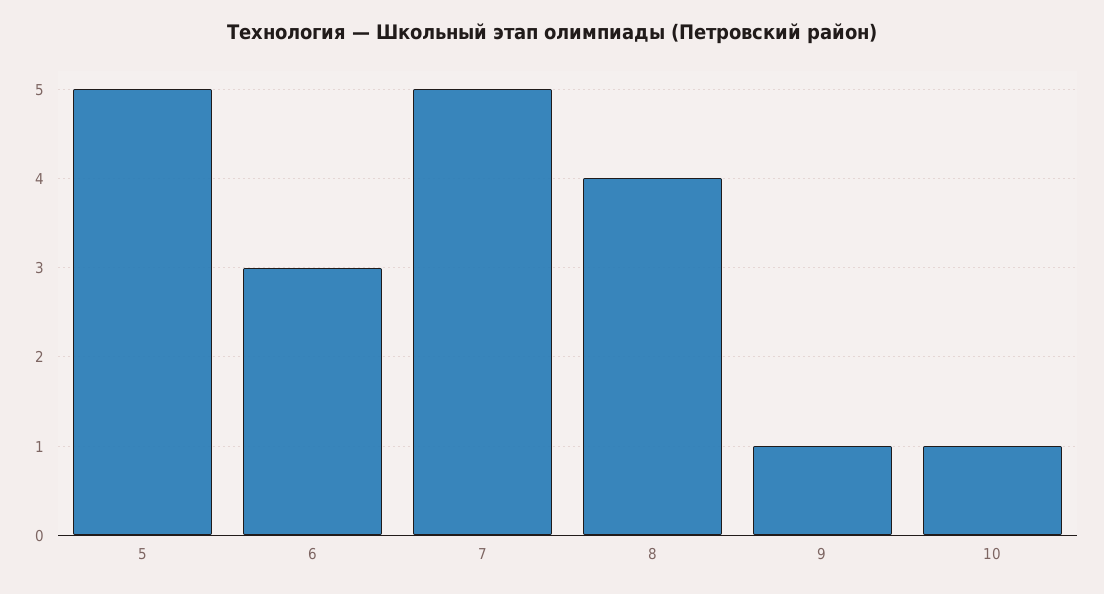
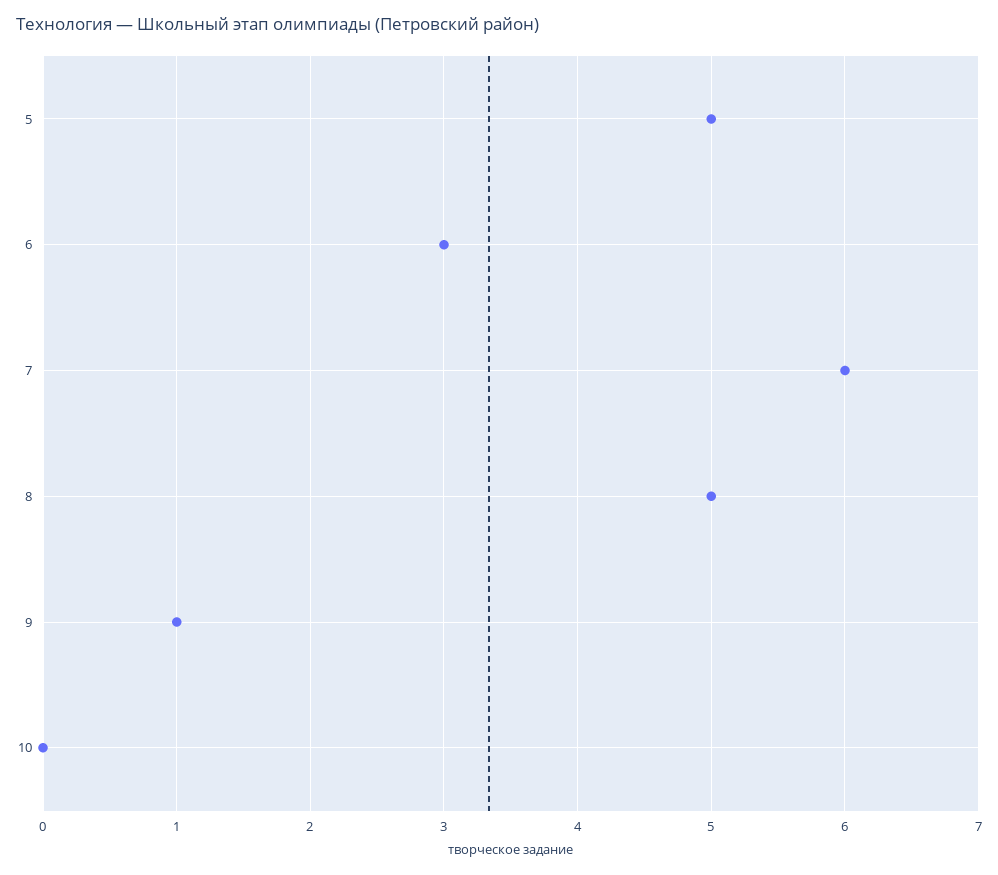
  {
    "5": 5,
    "6": 3,
-   "7": 5,
+   "7": 6,
-   "8": 4,
+   "8": 5,
    "9": 1,
-   "10": 1
+   "10": 0
  }

